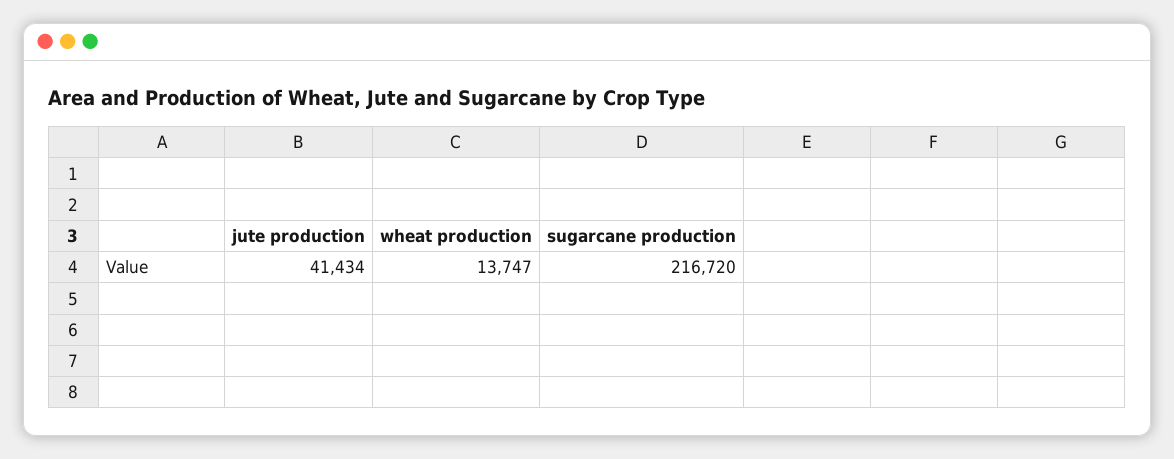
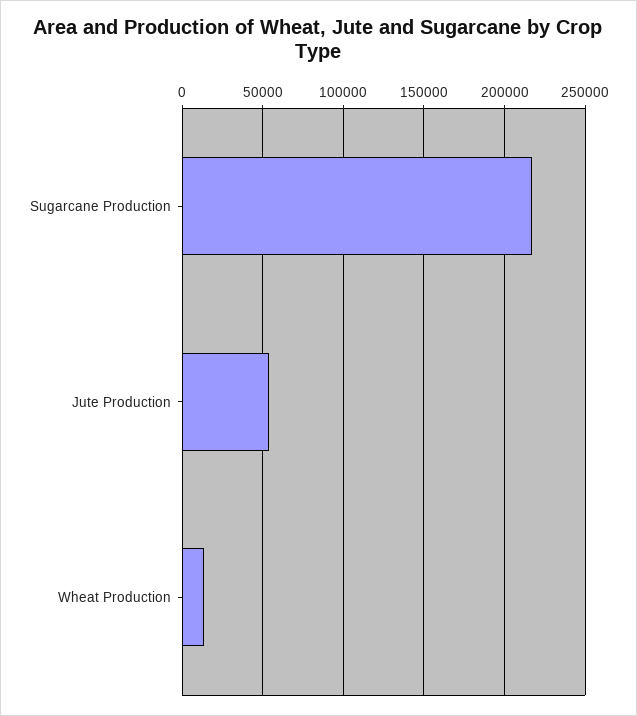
  {
-   "jute production": 41434,
+   "jute production": 55000,
    "wheat production": 13747,
    "sugarcane production": 216720
  }

